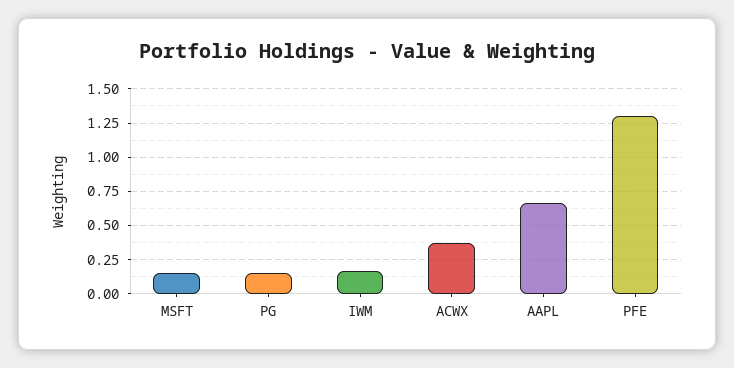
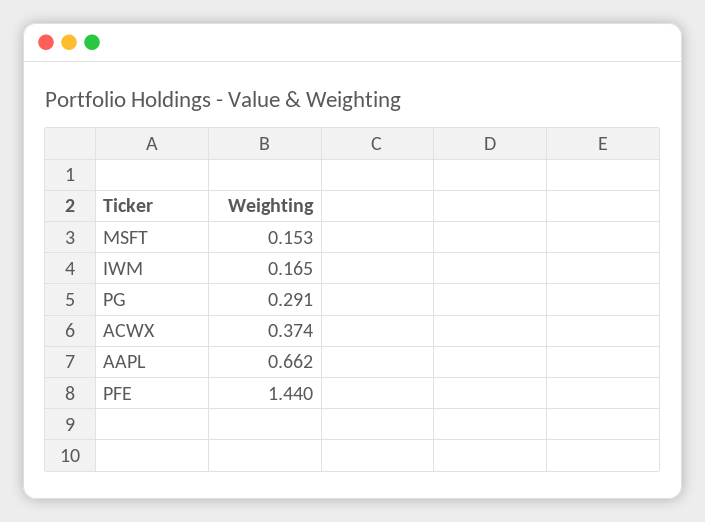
  {
    "MSFT": 0.153,
-   "PG": 0.15,
+   "PG": 0.291,
    "IWM": 0.165,
    "ACWX": 0.374,
    "AAPL": 0.662,
-   "PFE": 1.3
+   "PFE": 1.44
  }

